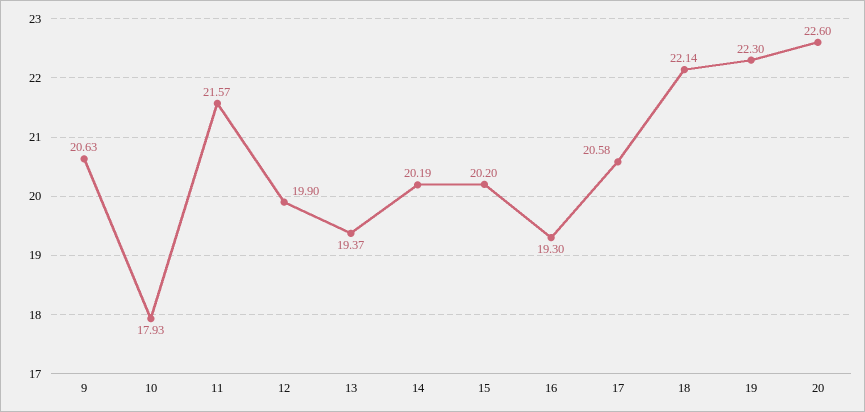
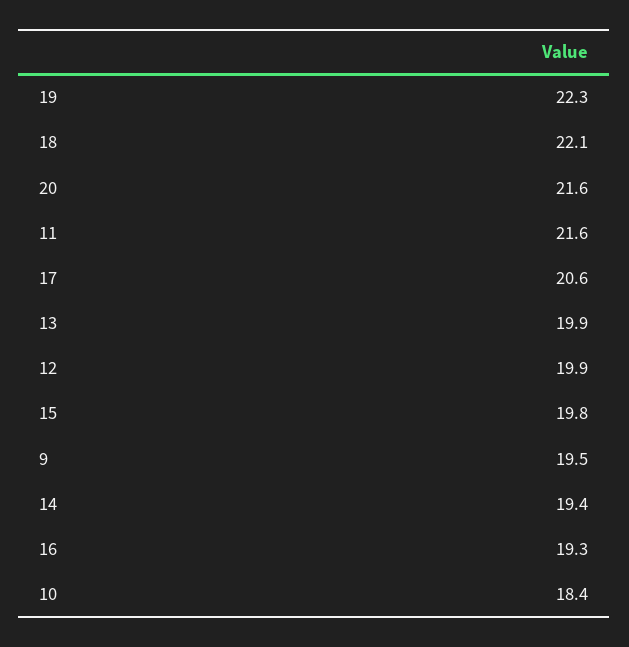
  {
-   "9": 20.63,
+   "9": 19.5,
-   "10": 17.93,
+   "10": 18.4,
    "11": 21.57,
    "12": 19.9,
-   "13": 19.37,
+   "13": 19.9,
-   "14": 20.19,
+   "14": 19.4,
-   "15": 20.2,
+   "15": 19.8,
    "16": 19.3,
    "17": 20.58,
    "18": 22.14,
    "19": 22.3,
-   "20": 22.6
+   "20": 21.6
  }

